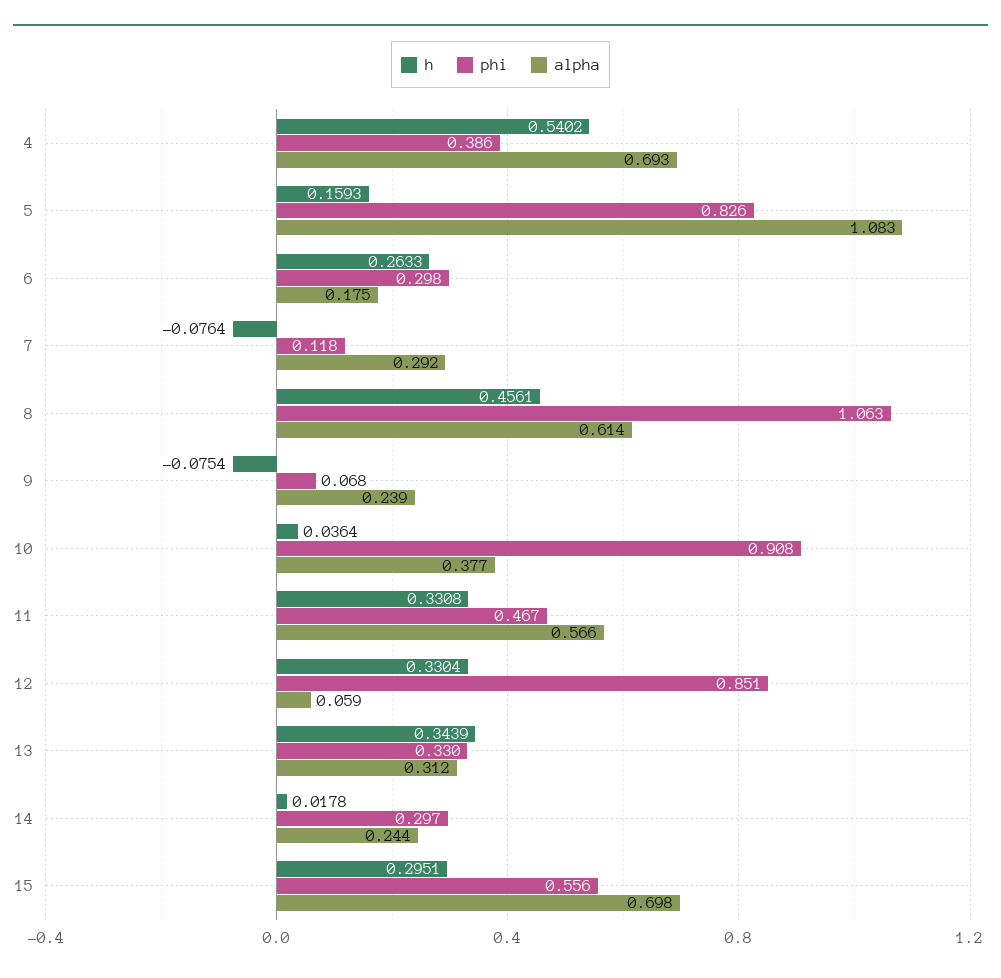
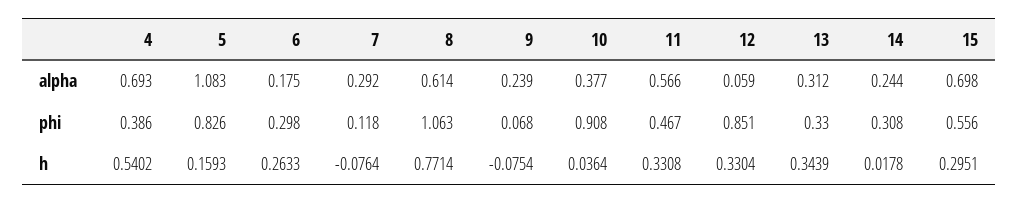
  {
    "h": {
      "4": 0.5402,
      "5": 0.1593,
      "6": 0.2633,
      "7": -0.0764,
-     "8": 0.4561,
+     "8": 0.7714,
      "9": -0.0754,
      "10": 0.0364,
      "11": 0.3308,
      "12": 0.3304,
      "13": 0.3439,
      "14": 0.0178,
      "15": 0.2951
    },
    "phi": {
      "4": 0.386,
      "5": 0.826,
      "6": 0.298,
      "7": 0.118,
      "8": 1.063,
      "9": 0.068,
      "10": 0.908,
      "11": 0.467,
      "12": 0.851,
      "13": 0.33,
-     "14": 0.297,
+     "14": 0.308,
      "15": 0.556
    },
    "alpha": {
      "4": 0.693,
      "5": 1.083,
      "6": 0.175,
      "7": 0.292,
      "8": 0.614,
      "9": 0.239,
      "10": 0.377,
      "11": 0.566,
      "12": 0.059,
      "13": 0.312,
      "14": 0.244,
      "15": 0.698
    }
  }

